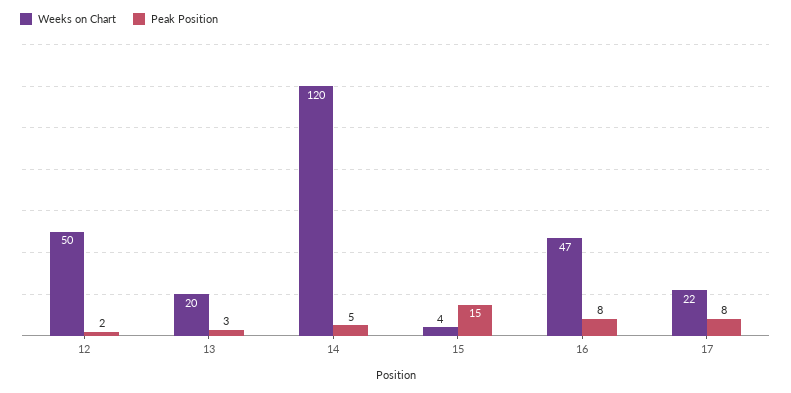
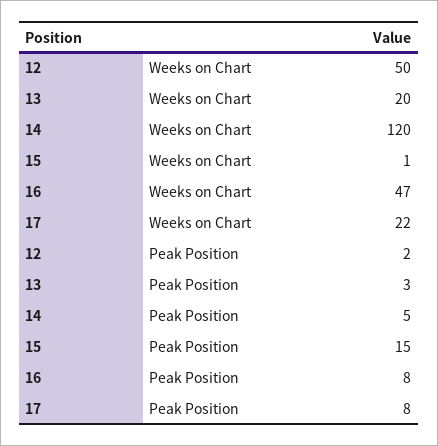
  {
    "Weeks on Chart": {
      "12": 50,
      "13": 20,
      "14": 120,
-     "15": 4,
+     "15": 1,
      "16": 47,
      "17": 22
    },
    "Peak Position": {
      "12": 2,
      "13": 3,
      "14": 5,
      "15": 15,
      "16": 8,
      "17": 8
    }
  }

